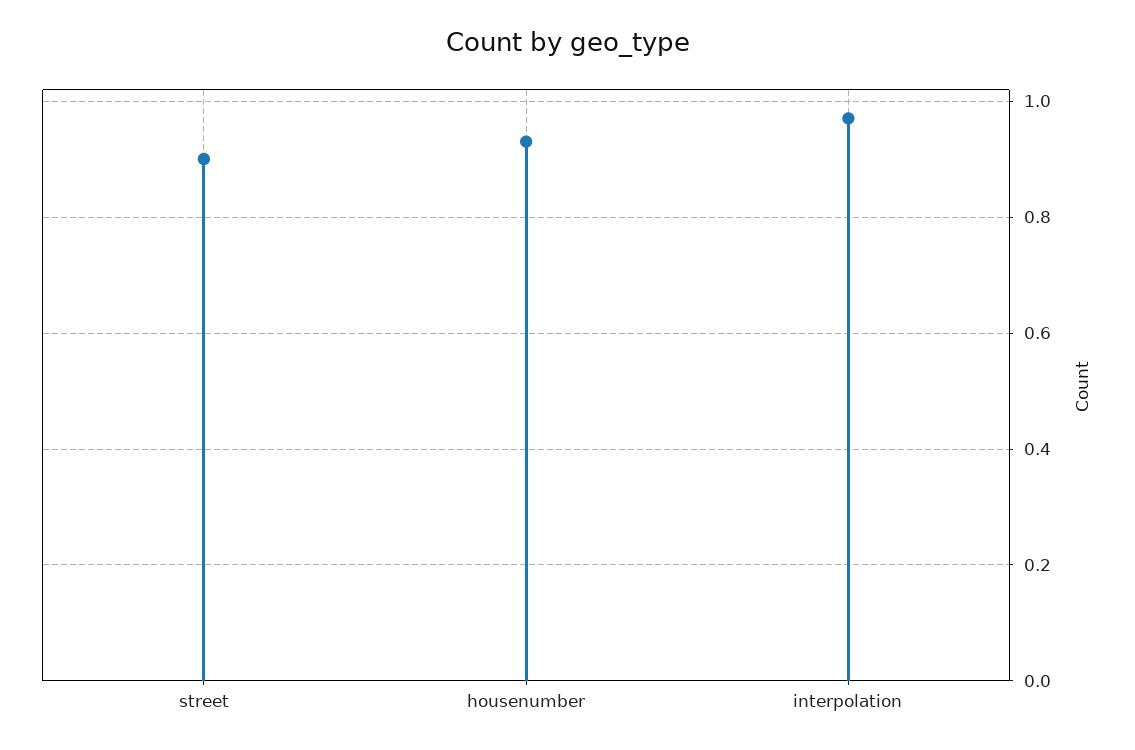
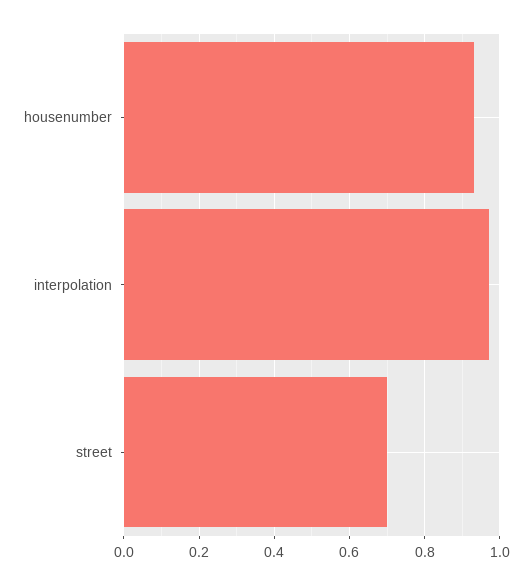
  {
-   "street": 0.9,
+   "street": 0.7,
    "housenumber": 0.95,
    "interpolation": 0.95
  }

